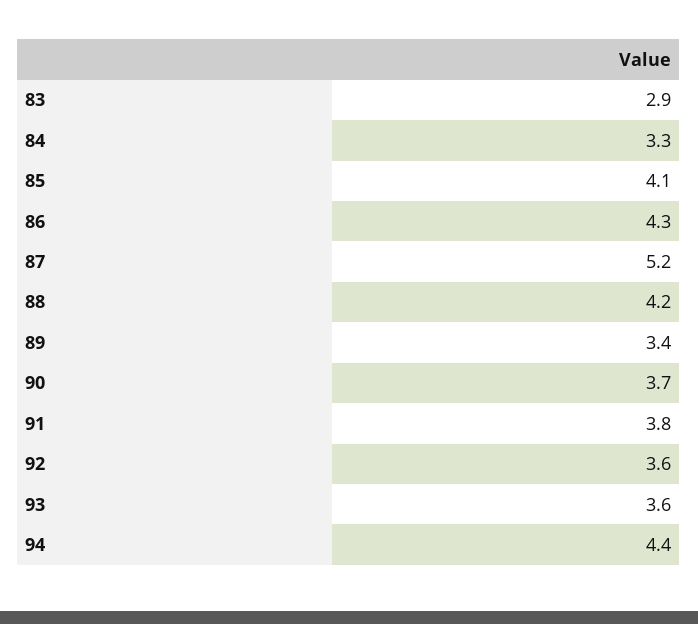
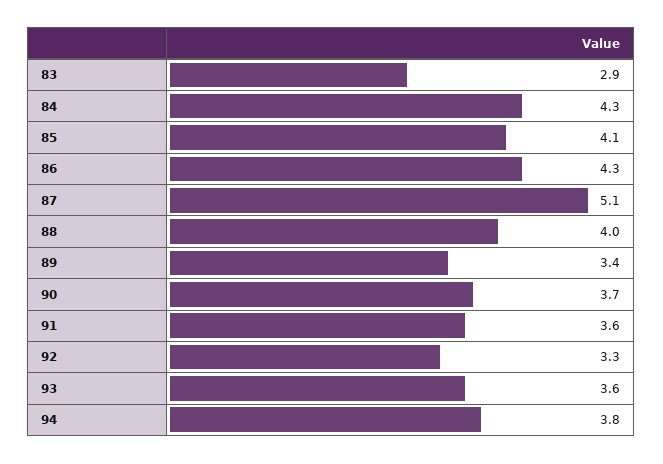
  {
    "83": 2.9,
-   "84": 3.3,
+   "84": 4.3,
    "85": 4.1,
    "86": 4.3,
-   "87": 5.2,
+   "87": 5.1,
-   "88": 4.2,
+   "88": 4,
    "89": 3.4,
    "90": 3.7,
-   "91": 3.8,
+   "91": 3.6,
-   "92": 3.6,
+   "92": 3.3,
    "93": 3.6,
-   "94": 4.4
+   "94": 3.8
  }

